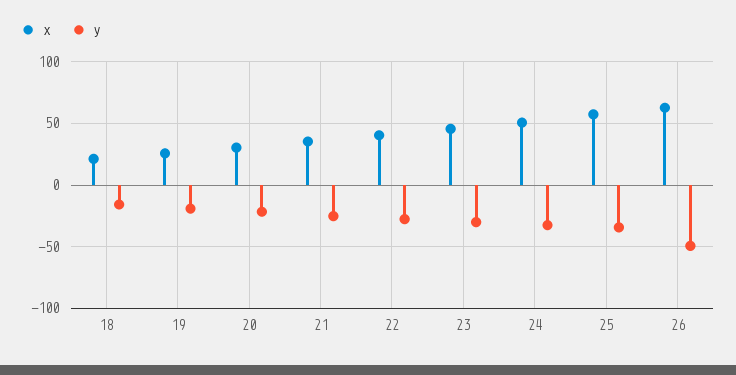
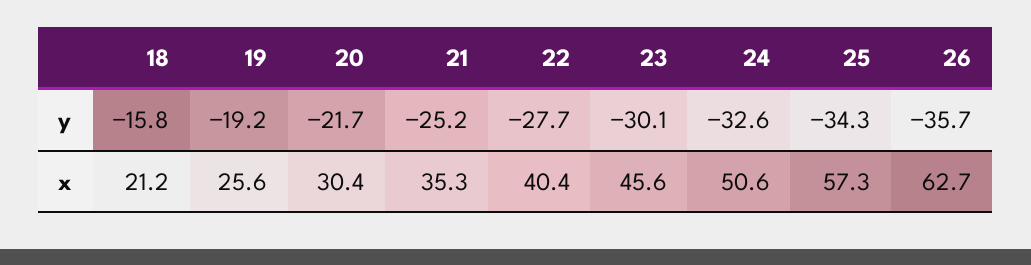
  {
    "x": {
      "18": 21.2,
      "19": 25.6,
      "20": 30.4,
      "21": 35.3,
      "22": 40.4,
      "23": 45.6,
      "24": 50.6,
      "25": 57.3,
      "26": 62.7
    },
    "y": {
      "18": -15.8,
      "19": -19.2,
      "20": -21.7,
      "21": -25.2,
      "22": -27.7,
      "23": -30.1,
      "24": -32.6,
      "25": -34.3,
-     "26": -50
+     "26": -35.7
    }
  }

